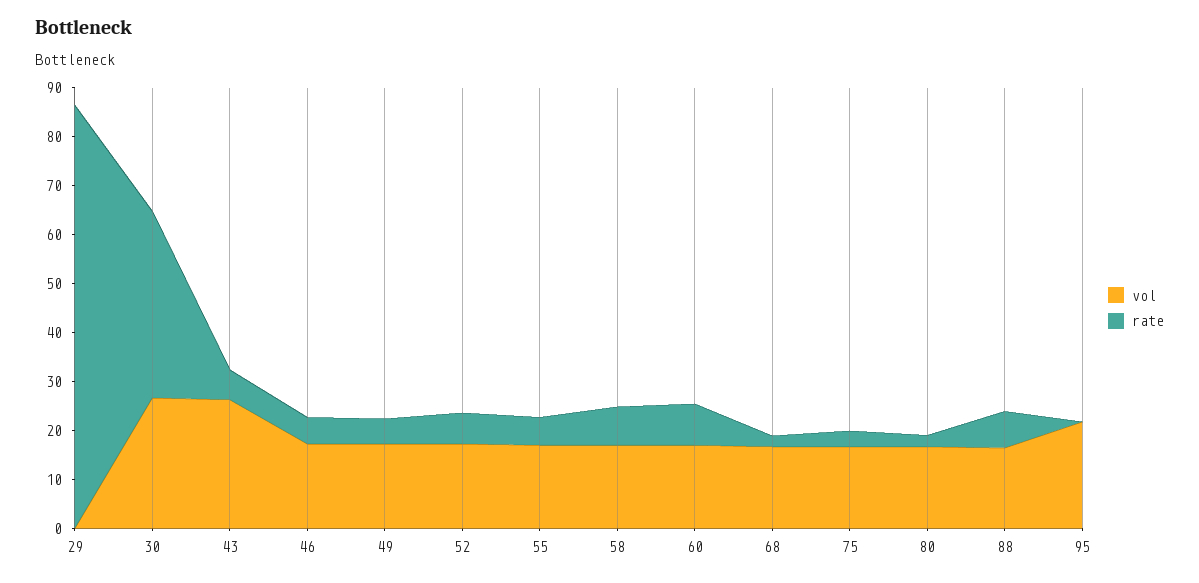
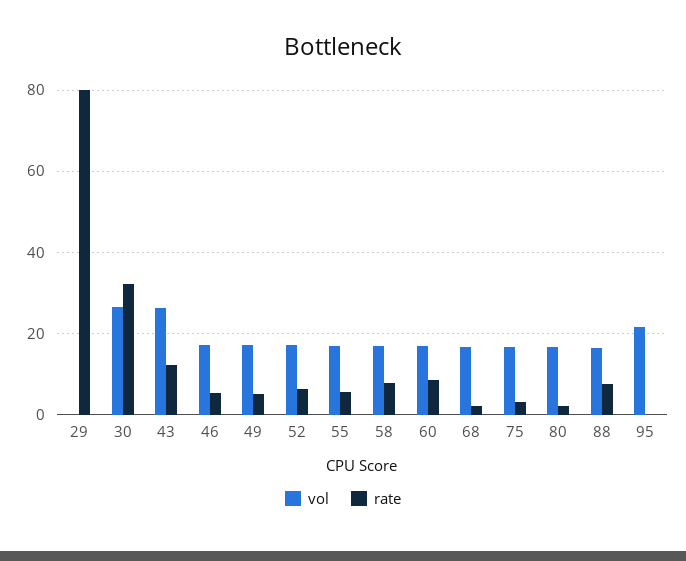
  {
    "vol": {
      "29": 0,
      "30": 26,
      "43": 26,
      "46": 18,
      "49": 18,
      "52": 18,
      "55": 18,
      "58": 18,
      "60": 18,
      "68": 16,
      "75": 16,
      "80": 16,
      "88": 16,
      "95": 22
    },
    "rate": {
-     "29": 86,
+     "29": 80,
-     "30": 38,
+     "30": 32,
-     "43": 6,
+     "43": 12,
      "46": 6,
      "49": 6,
      "52": 6,
      "55": 6,
      "58": 8,
      "60": 8,
      "68": 2,
      "75": 4,
      "80": 2,
      "88": 8,
      "95": 0
    }
  }

